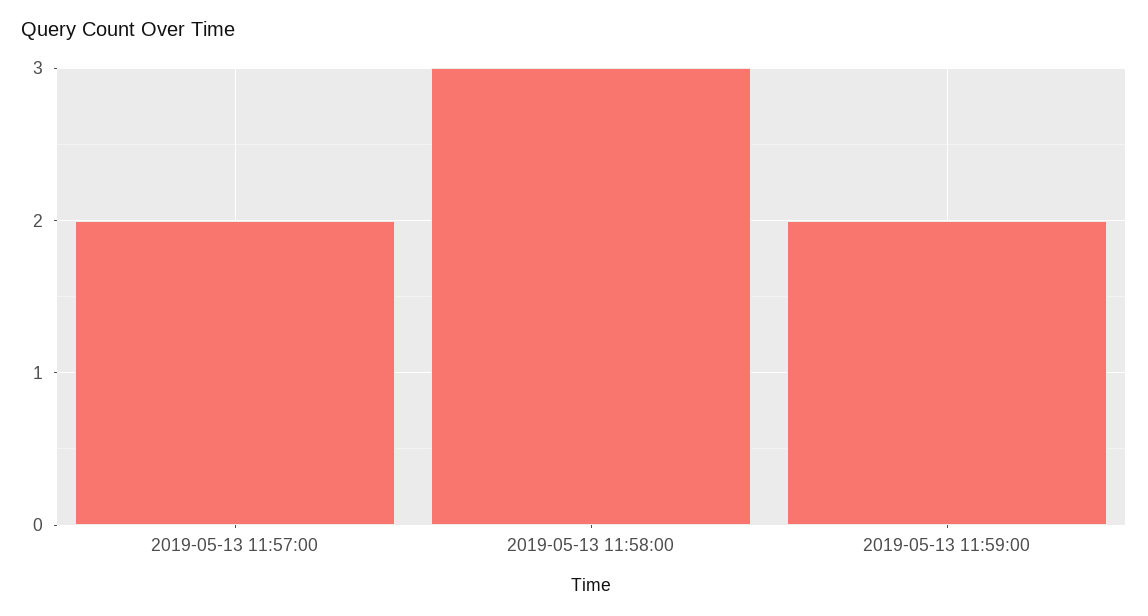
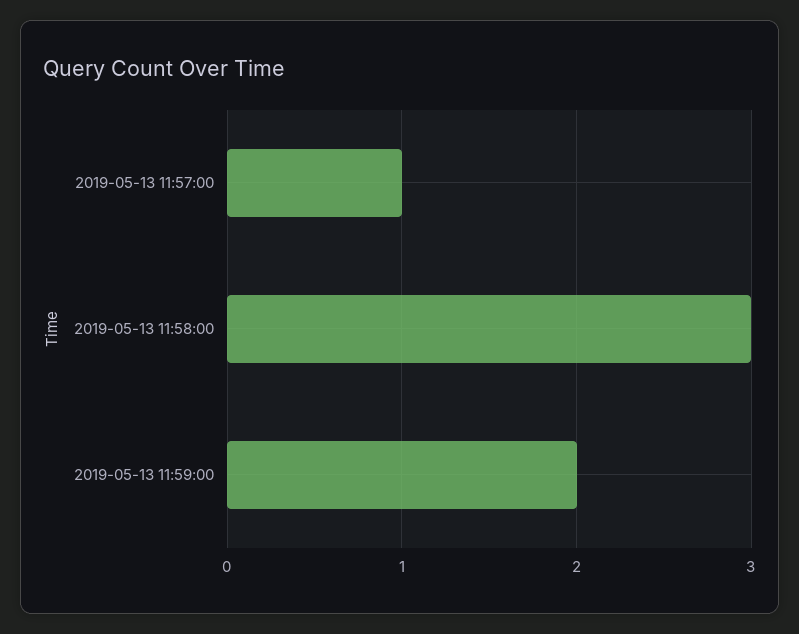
  {
-   "2019-05-13 11:57:00": 2,
+   "2019-05-13 11:57:00": 1,
    "2019-05-13 11:58:00": 3,
    "2019-05-13 11:59:00": 2
  }

